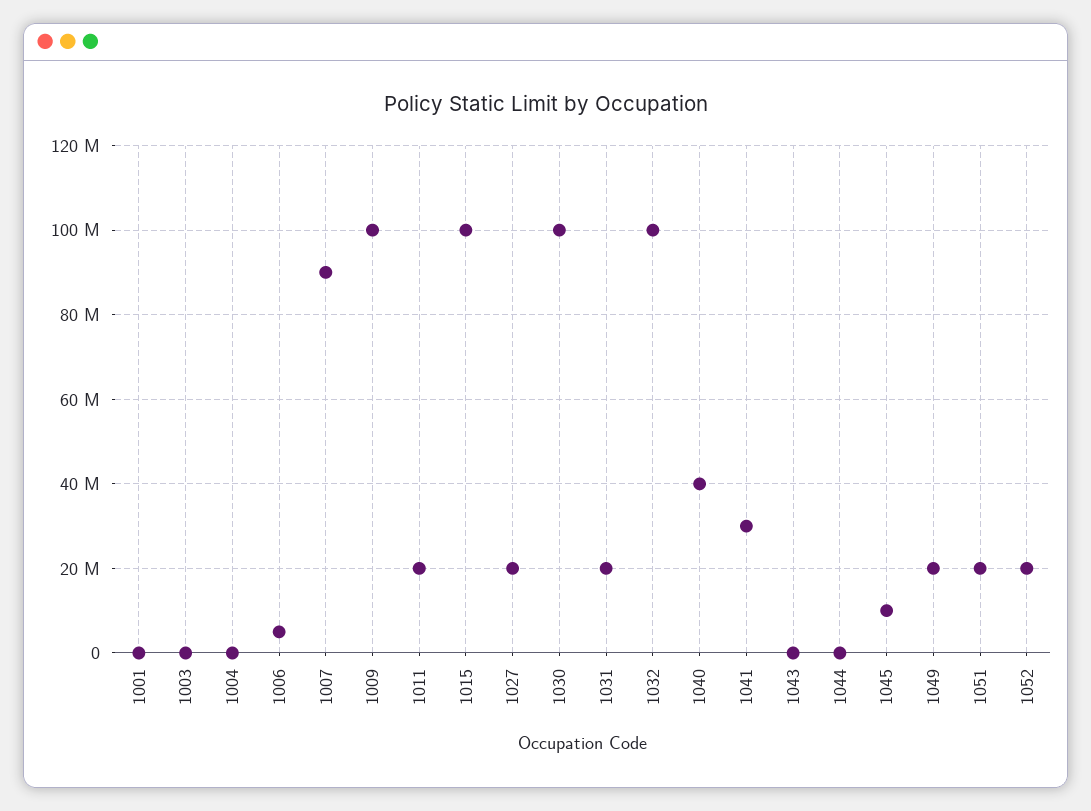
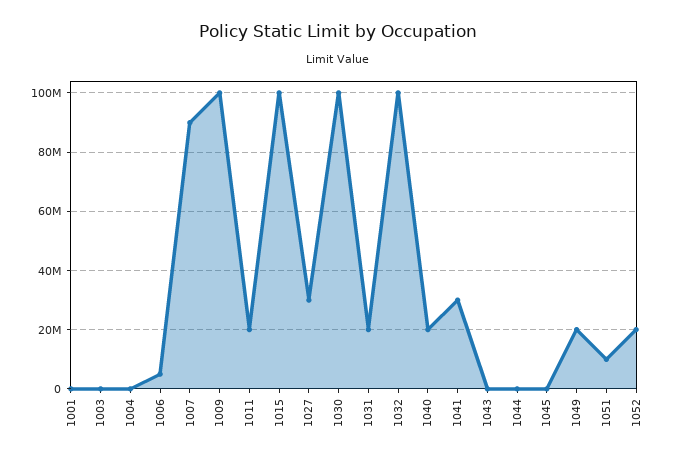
  {
    "1001": 0,
    "1003": 0,
    "1004": 0,
    "1006": 6000000,
    "1007": 90000000,
    "1009": 100000000,
    "1011": 20000000,
    "1015": 100000000,
-   "1027": 20000000,
+   "1027": 30000000,
    "1030": 100000000,
    "1031": 20000000,
    "1032": 100000000,
-   "1040": 40000000,
+   "1040": 20000000,
    "1041": 30000000,
    "1043": 0,
    "1044": 0,
-   "1045": 10000000,
+   "1045": 0,
    "1049": 20000000,
-   "1051": 20000000,
+   "1051": 10000000,
    "1052": 20000000
  }

